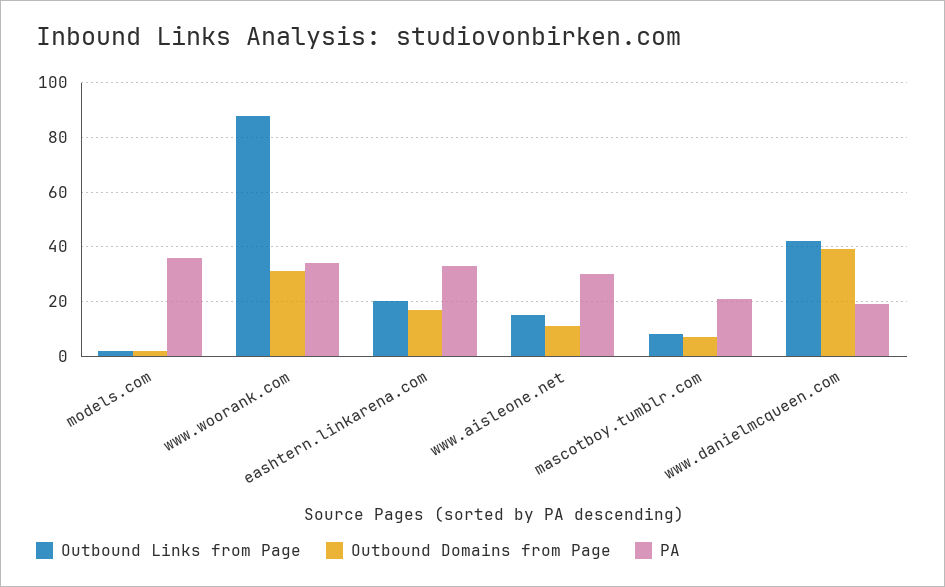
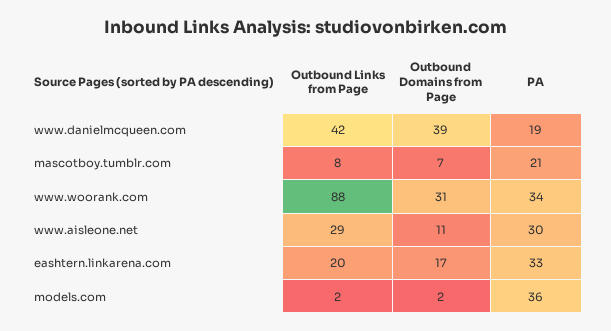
  {
    "Outbound Links from Page": {
      "models.com": 2,
      "www.woorank.com": 88,
      "eashtern.linkarena.com": 20,
-     "www.aisleone.net": 15,
+     "www.aisleone.net": 29,
      "mascotboy.tumblr.com": 8,
      "www.danielmcqueen.com": 42
    },
    "Outbound Domains from Page": {
      "models.com": 2,
      "www.woorank.com": 31,
      "eashtern.linkarena.com": 17,
      "www.aisleone.net": 11,
      "mascotboy.tumblr.com": 7,
      "www.danielmcqueen.com": 39
    },
    "PA": {
      "models.com": 36,
      "www.woorank.com": 34,
      "eashtern.linkarena.com": 33,
      "www.aisleone.net": 30,
      "mascotboy.tumblr.com": 21,
      "www.danielmcqueen.com": 19
    }
  }

